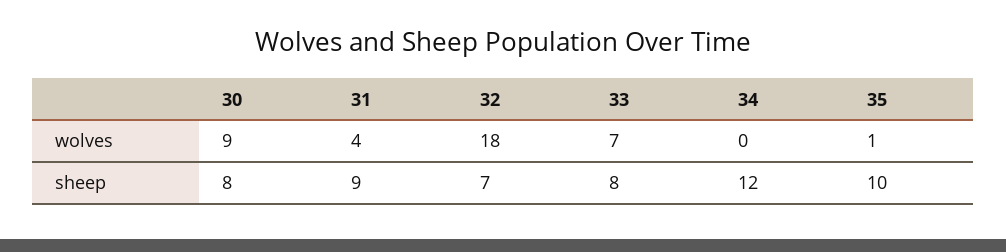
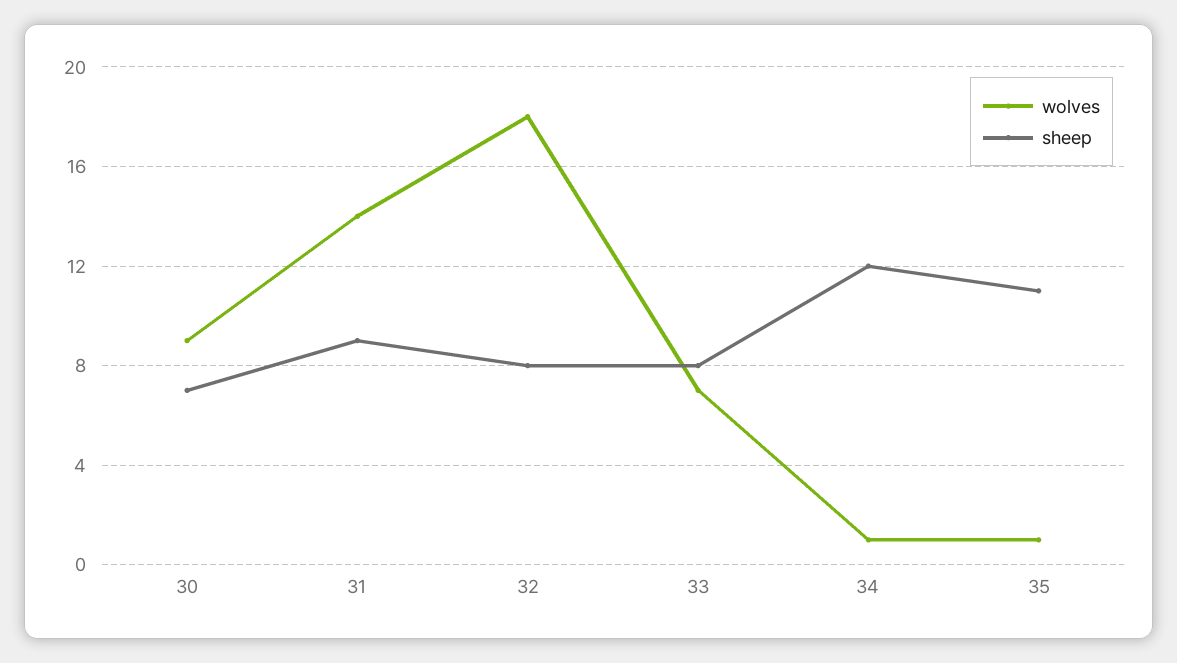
  {
    "wolves": {
      "30": 9,
-     "31": 4,
+     "31": 14,
      "32": 18,
      "33": 7,
-     "34": 0,
+     "34": 1,
      "35": 1
    },
    "sheep": {
-     "30": 8,
+     "30": 7,
      "31": 9,
-     "32": 7,
+     "32": 8,
      "33": 8,
      "34": 12,
-     "35": 10
+     "35": 11
    }
  }

